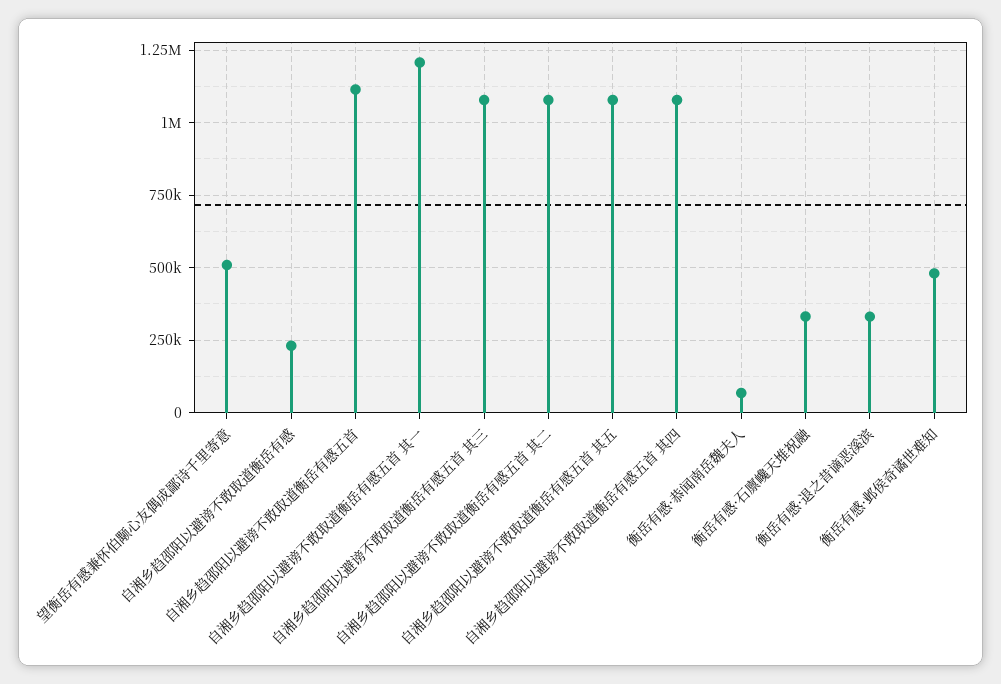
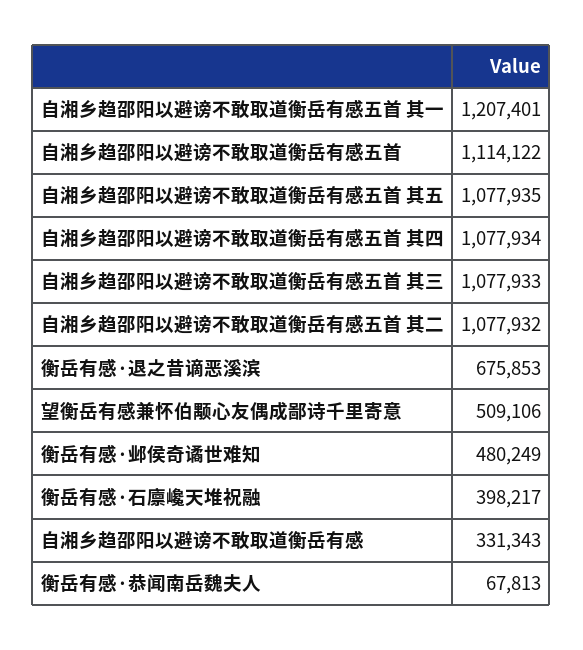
  {
    "望衡岳有感兼怀伯颙心友偶成鄙诗千里寄意": 509106,
-   "自湘乡趋邵阳以避谤不敢取道衡岳有感": 225000,
+   "自湘乡趋邵阳以避谤不敢取道衡岳有感": 331343,
    "自湘乡趋邵阳以避谤不敢取道衡岳有感五首": 1114122,
    "自湘乡趋邵阳以避谤不敢取道衡岳有感五首 其一": 1207401,
    "自湘乡趋邵阳以避谤不敢取道衡岳有感五首 其三": 1077933,
    "自湘乡趋邵阳以避谤不敢取道衡岳有感五首 其二": 1077932,
    "自湘乡趋邵阳以避谤不敢取道衡岳有感五首 其五": 1077935,
    "自湘乡趋邵阳以避谤不敢取道衡岳有感五首 其四": 1077934,
    "衡岳有感·恭闻南岳魏夫人": 67813,
-   "衡岳有感·石廪巉天堆祝融": 325000,
+   "衡岳有感·石廪巉天堆祝融": 398217,
-   "衡岳有感·退之昔谪恶溪滨": 325000,
+   "衡岳有感·退之昔谪恶溪滨": 675853,
    "衡岳有感·邺侯奇谲世难知": 480249
  }

